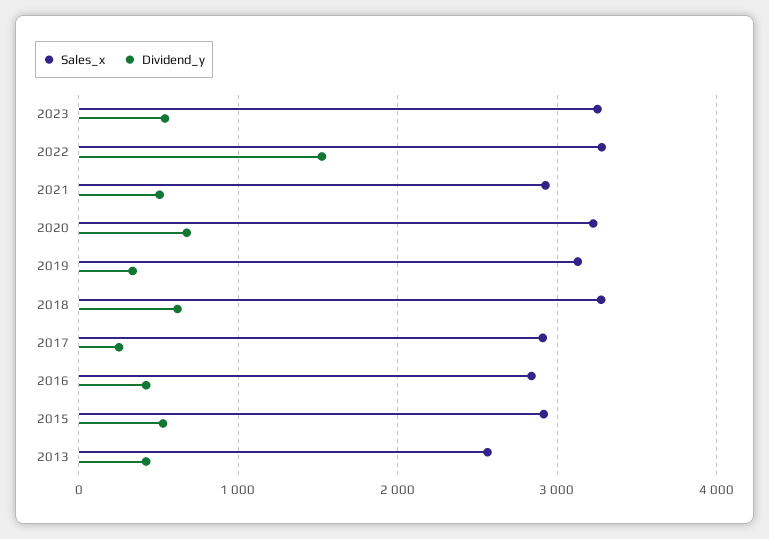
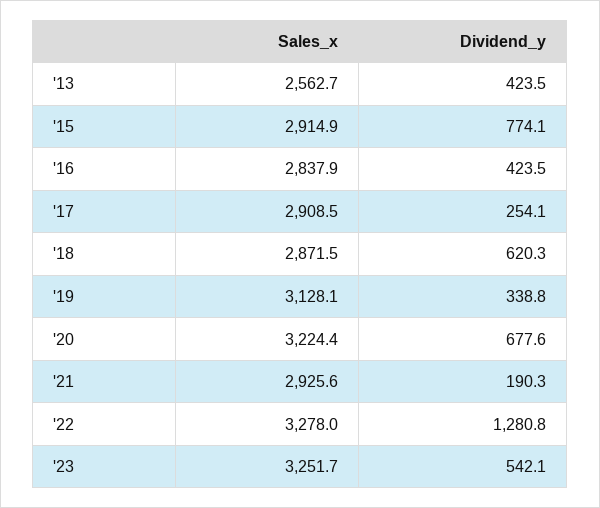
  {
    "Sales_x": {
      "2023": 3251.7,
      "2022": 3278,
      "2021": 2925.6,
      "2020": 3224.4,
      "2019": 3128.1,
-     "2018": 3300,
+     "2018": 2871.5,
      "2017": 2908.5,
      "2016": 2837.9,
      "2015": 2914.9,
      "2013": 2562.7
    },
    "Dividend_y": {
      "2023": 542.1,
-     "2022": 1500,
+     "2022": 1280.8,
-     "2021": 500,
+     "2021": 190.3,
      "2020": 677.6,
      "2019": 338.8,
      "2018": 620.3,
      "2017": 254.1,
      "2016": 423.5,
-     "2015": 500,
+     "2015": 774.1,
      "2013": 423.5
    }
  }

